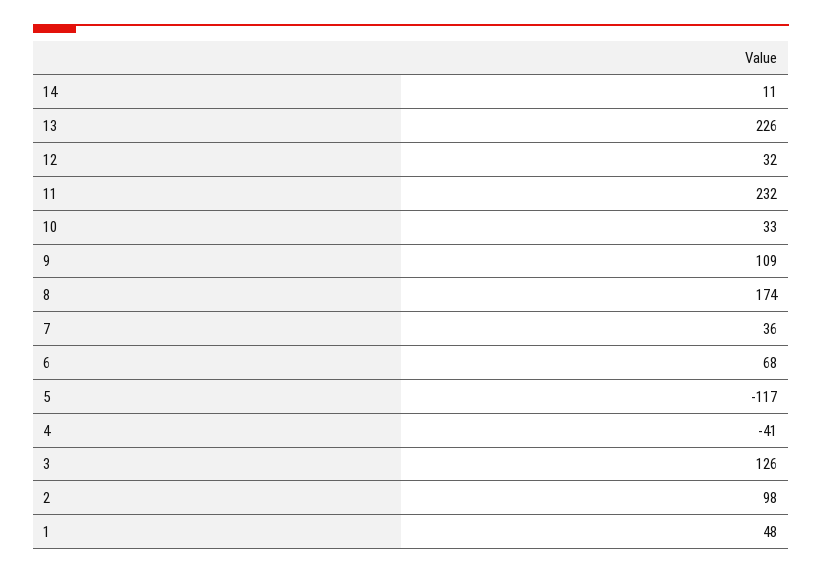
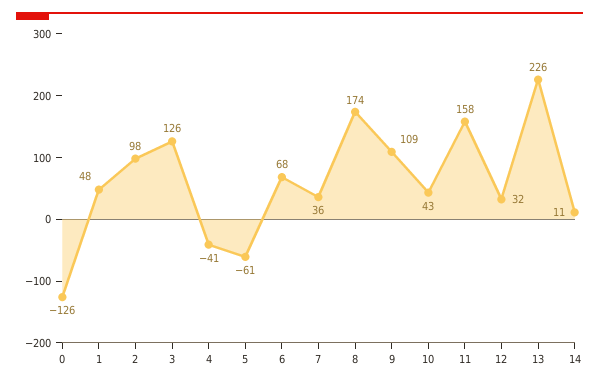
  {
    "14": 11,
    "13": 226,
    "12": 32,
-   "11": 232,
+   "11": 158,
-   "10": 33,
+   "10": 43,
    "9": 109,
    "8": 174,
    "7": 36,
    "6": 68,
-   "5": -117,
+   "5": -61,
    "4": -41,
    "3": 126,
    "2": 98,
-   "1": 48
+   "1": 48,
+   "0": -126
  }

